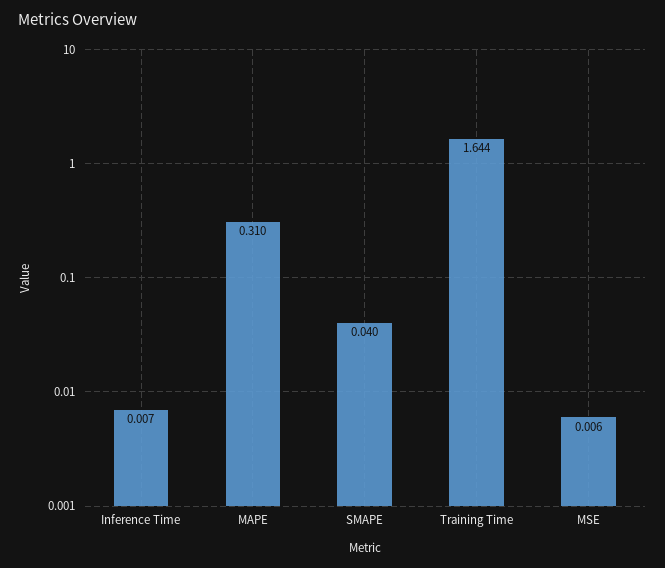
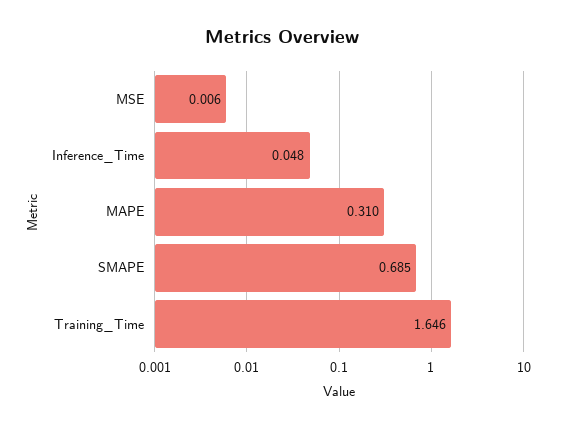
  {
-   "Inference Time": 0.007,
+   "Inference Time": 0.048,
    "MAPE": 0.31,
-   "SMAPE": 0.04,
+   "SMAPE": 0.685,
-   "Training Time": 1.644,
+   "Training Time": 1.646,
    "MSE": 0.006
  }

